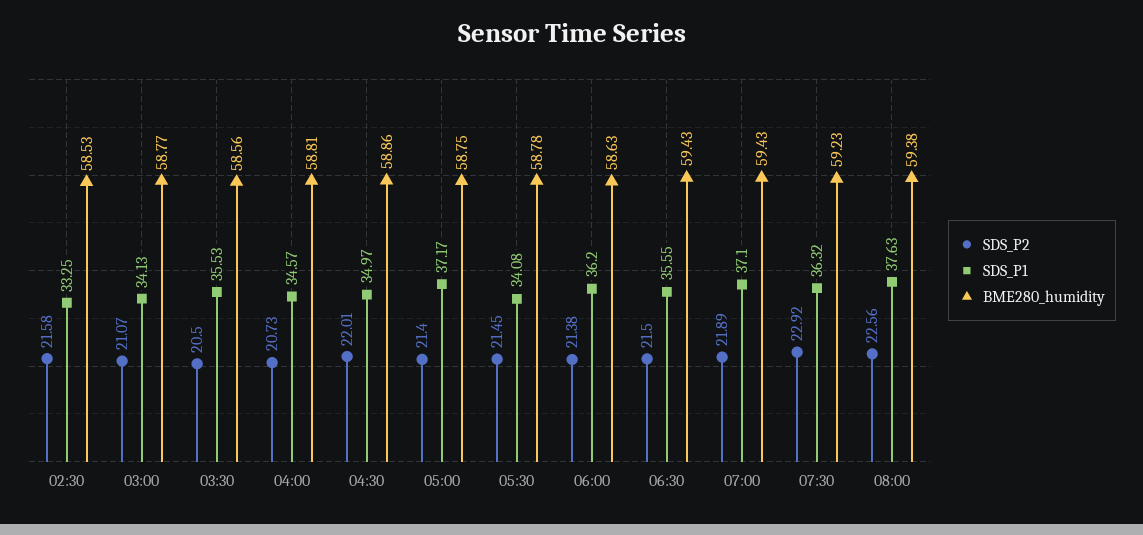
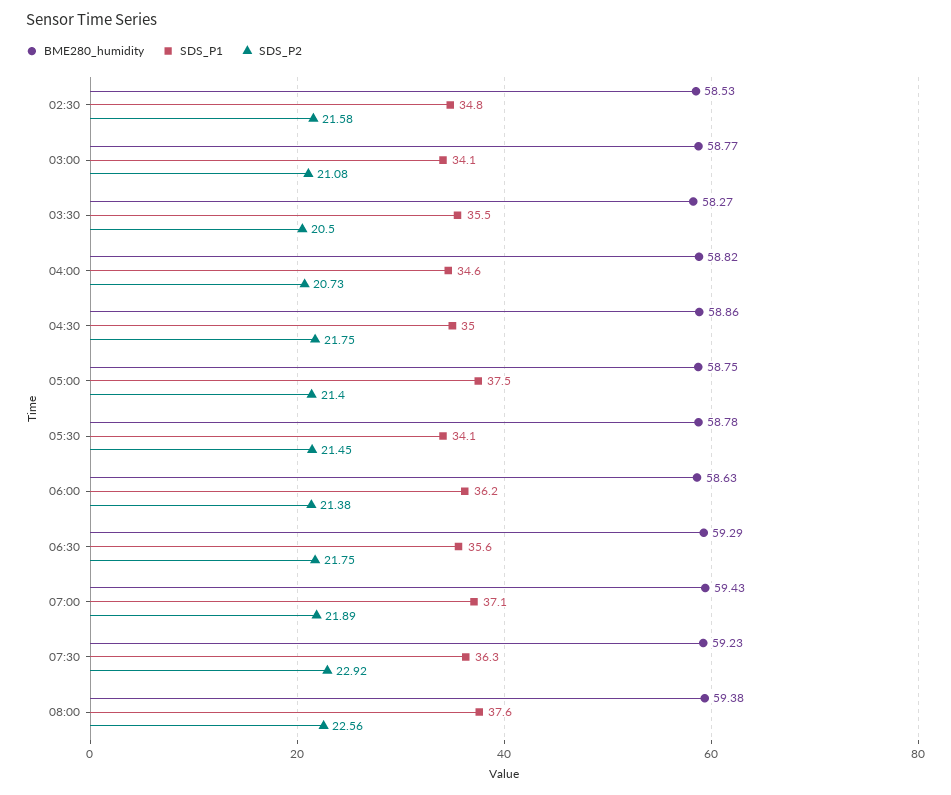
  {
    "SDS_P2": {
      "02:30": 21.58,
-     "03:00": 21.07,
+     "03:00": 21.08,
      "03:30": 20.5,
      "04:00": 20.73,
-     "04:30": 22.01,
+     "04:30": 21.75,
      "05:00": 21.4,
      "05:30": 21.45,
      "06:00": 21.38,
-     "06:30": 21.5,
+     "06:30": 21.75,
      "07:00": 21.89,
      "07:30": 22.92,
      "08:00": 22.56
    },
    "SDS_P1": {
-     "02:30": 33.25,
+     "02:30": 34.8,
      "03:00": 34.13,
      "03:30": 35.53,
      "04:00": 34.57,
      "04:30": 34.97,
-     "05:00": 37.17,
+     "05:00": 37.5,
      "05:30": 34.08,
      "06:00": 36.2,
      "06:30": 35.55,
      "07:00": 37.1,
      "07:30": 36.32,
      "08:00": 37.63
    },
    "BME280_humidity": {
      "02:30": 58.53,
      "03:00": 58.77,
-     "03:30": 58.56,
+     "03:30": 58.27,
-     "04:00": 58.81,
+     "04:00": 58.82,
      "04:30": 58.86,
      "05:00": 58.75,
      "05:30": 58.78,
      "06:00": 58.63,
-     "06:30": 59.43,
+     "06:30": 59.29,
      "07:00": 59.43,
      "07:30": 59.23,
      "08:00": 59.38
    }
  }

